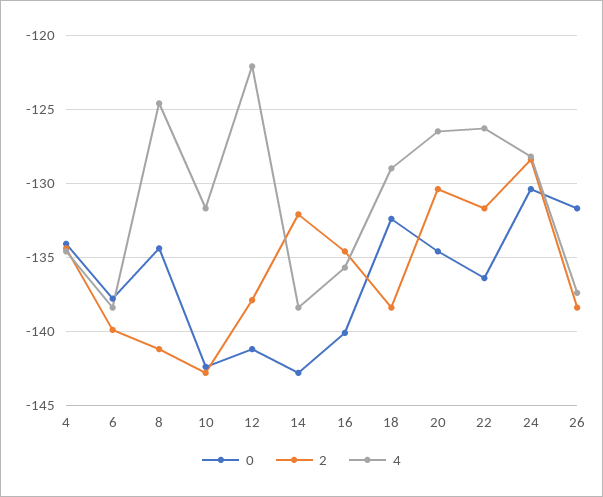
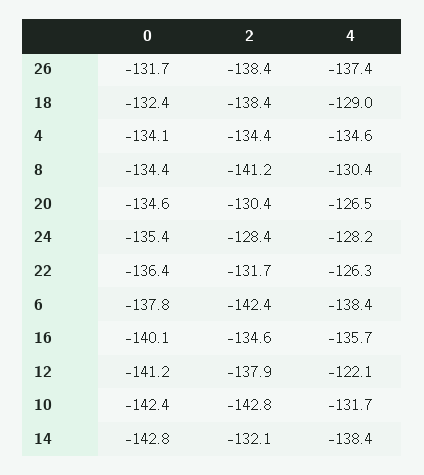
  {
    "0": {
      "4": -134.1,
      "6": -137.8,
      "8": -134.4,
      "10": -142.4,
      "12": -141.2,
      "14": -142.8,
      "16": -140.1,
      "18": -132.4,
      "20": -134.6,
      "22": -136.4,
-     "24": -130.5,
+     "24": -135.4,
      "26": -131.7
    },
    "2": {
      "4": -134.4,
-     "6": -140,
+     "6": -142.4,
      "8": -141.2,
      "10": -142.8,
      "12": -137.9,
      "14": -132.1,
      "16": -134.6,
      "18": -138.4,
      "20": -130.4,
      "22": -131.7,
      "24": -128.4,
      "26": -138.4
    },
    "4": {
      "4": -134.6,
      "6": -138.4,
-     "8": -124.5,
+     "8": -130.4,
      "10": -131.7,
      "12": -122.1,
      "14": -138.4,
      "16": -135.7,
      "18": -129,
      "20": -126.5,
      "22": -126.3,
      "24": -128.2,
      "26": -137.4
    }
  }

